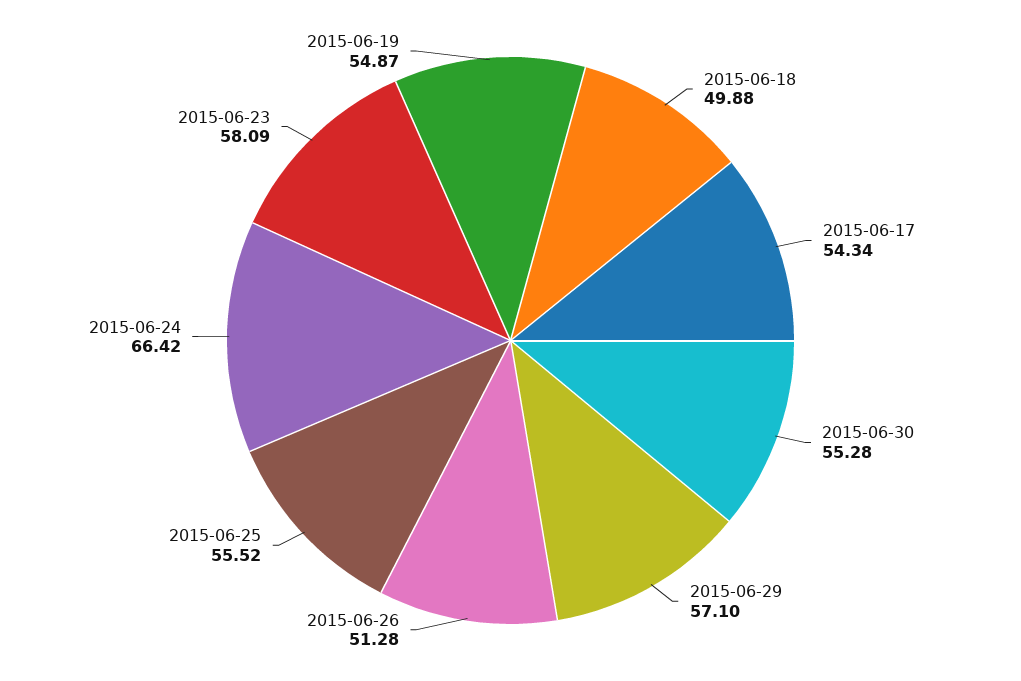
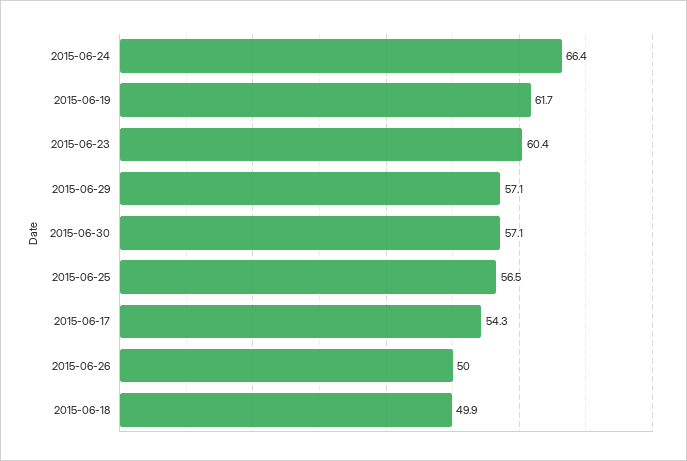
  {
    "2015-06-18": 49.88,
    "2015-06-17": 54.34,
-   "2015-06-30": 55.28,
+   "2015-06-30": 57.1,
    "2015-06-29": 57.1,
-   "2015-06-26": 51.28,
+   "2015-06-26": 50,
-   "2015-06-25": 55.52,
+   "2015-06-25": 56.5,
    "2015-06-24": 66.42,
-   "2015-06-23": 58.09,
+   "2015-06-23": 60.4,
-   "2015-06-19": 54.87
+   "2015-06-19": 61.7
  }

